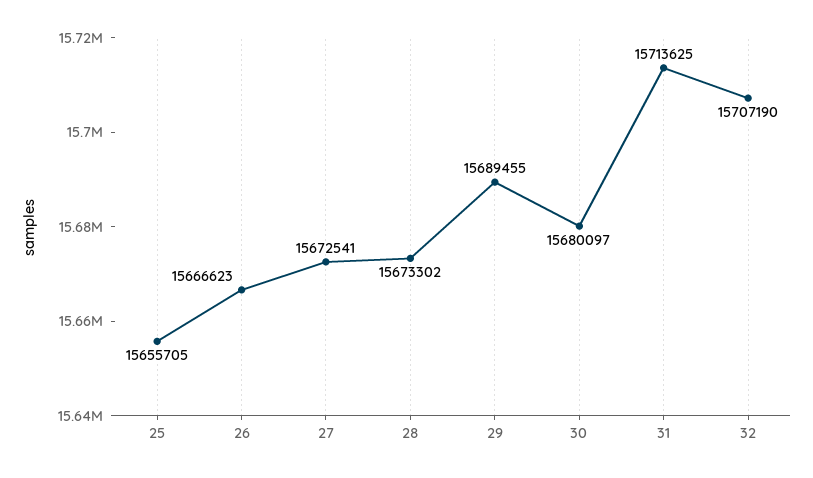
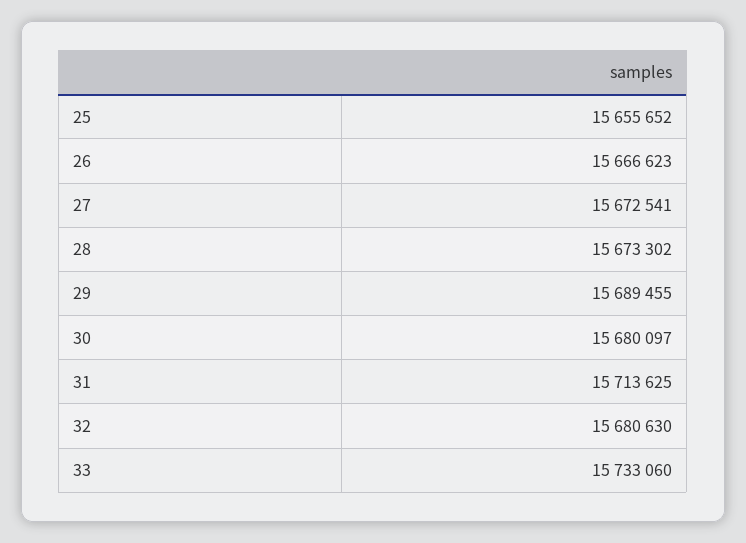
  {
-   "25": 15655705,
+   "25": 15655652,
    "26": 15666623,
    "27": 15672541,
    "28": 15673302,
    "29": 15689455,
    "30": 15680097,
    "31": 15713625,
-   "32": 15707190
+   "32": 15680630,
+   "33": 15733060
  }

